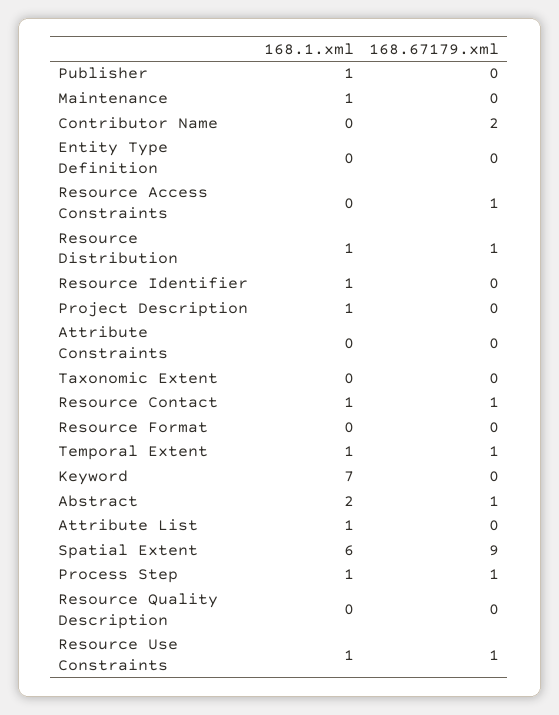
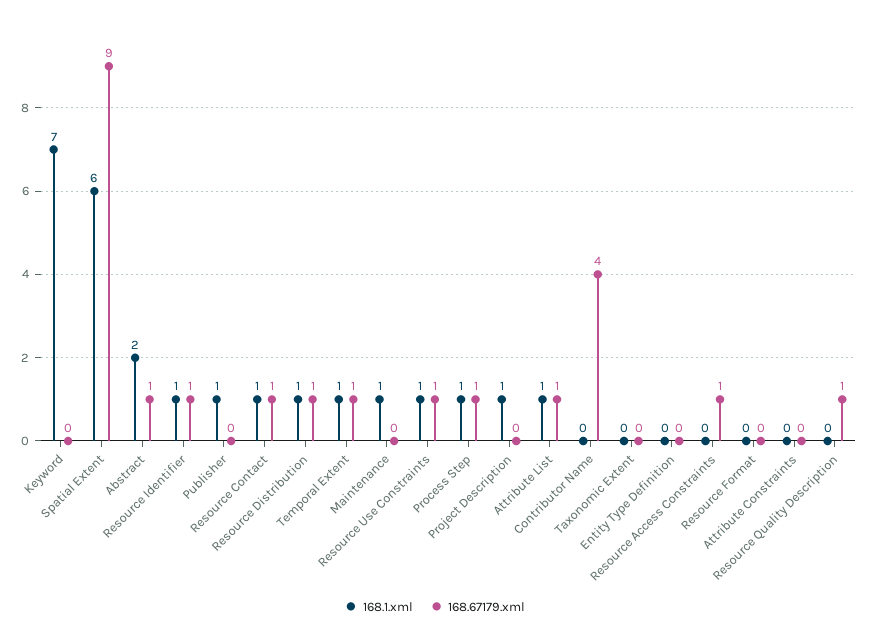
  {
    "168.1.xml": {
      "Publisher": 1,
      "Maintenance": 1,
      "Contributor Name": 0,
      "Entity Type Definition": 0,
      "Resource Access Constraints": 0,
      "Resource Distribution": 1,
      "Resource Identifier": 1,
      "Project Description": 1,
      "Attribute Constraints": 0,
      "Taxonomic Extent": 0,
      "Resource Contact": 1,
      "Resource Format": 0,
      "Temporal Extent": 1,
      "Keyword": 7,
      "Abstract": 2,
      "Attribute List": 1,
      "Spatial Extent": 6,
      "Process Step": 1,
      "Resource Quality Description": 0,
      "Resource Use Constraints": 1
    },
    "168.67179.xml": {
      "Publisher": 0,
      "Maintenance": 0,
-     "Contributor Name": 2,
+     "Contributor Name": 4,
      "Entity Type Definition": 0,
      "Resource Access Constraints": 1,
      "Resource Distribution": 1,
-     "Resource Identifier": 0,
+     "Resource Identifier": 1,
      "Project Description": 0,
      "Attribute Constraints": 0,
      "Taxonomic Extent": 0,
      "Resource Contact": 1,
      "Resource Format": 0,
      "Temporal Extent": 1,
      "Keyword": 0,
      "Abstract": 1,
-     "Attribute List": 0,
+     "Attribute List": 1,
      "Spatial Extent": 9,
      "Process Step": 1,
-     "Resource Quality Description": 0,
+     "Resource Quality Description": 1,
      "Resource Use Constraints": 1
    }
  }

